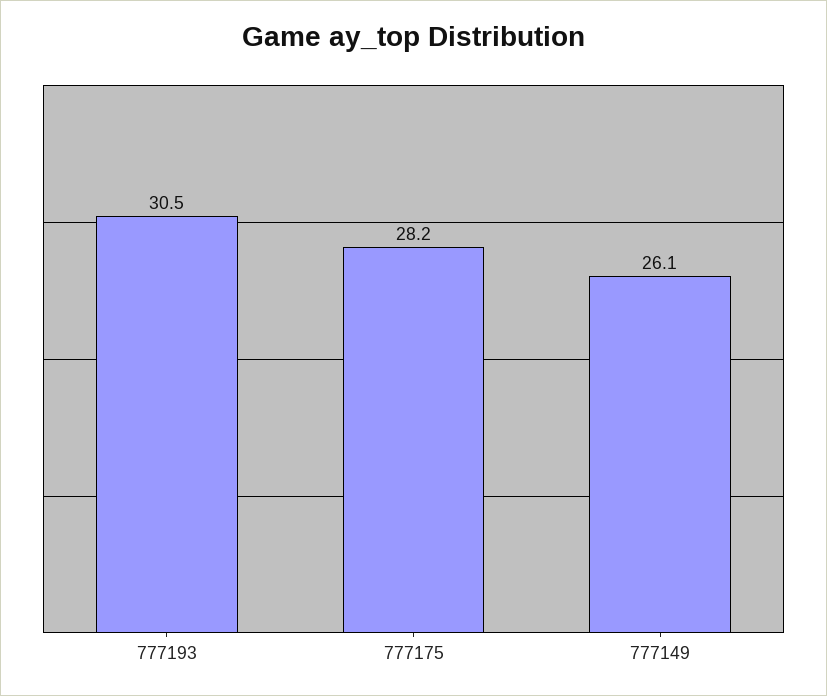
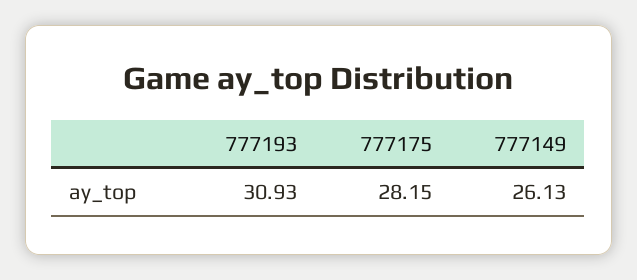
  {
-   "777193": 30.5,
+   "777193": 30.93,
    "777175": 28.15,
    "777149": 26.13
  }

